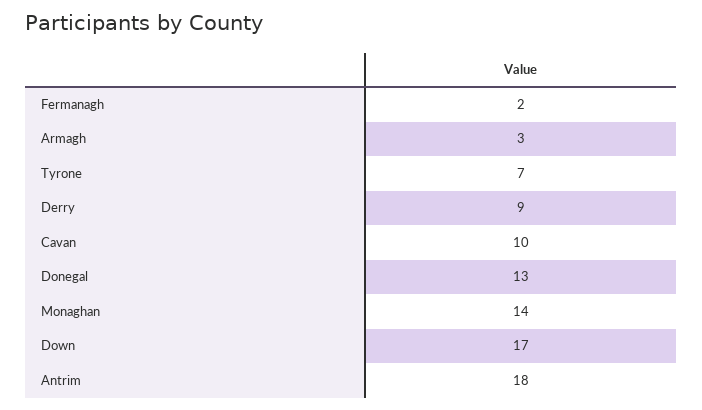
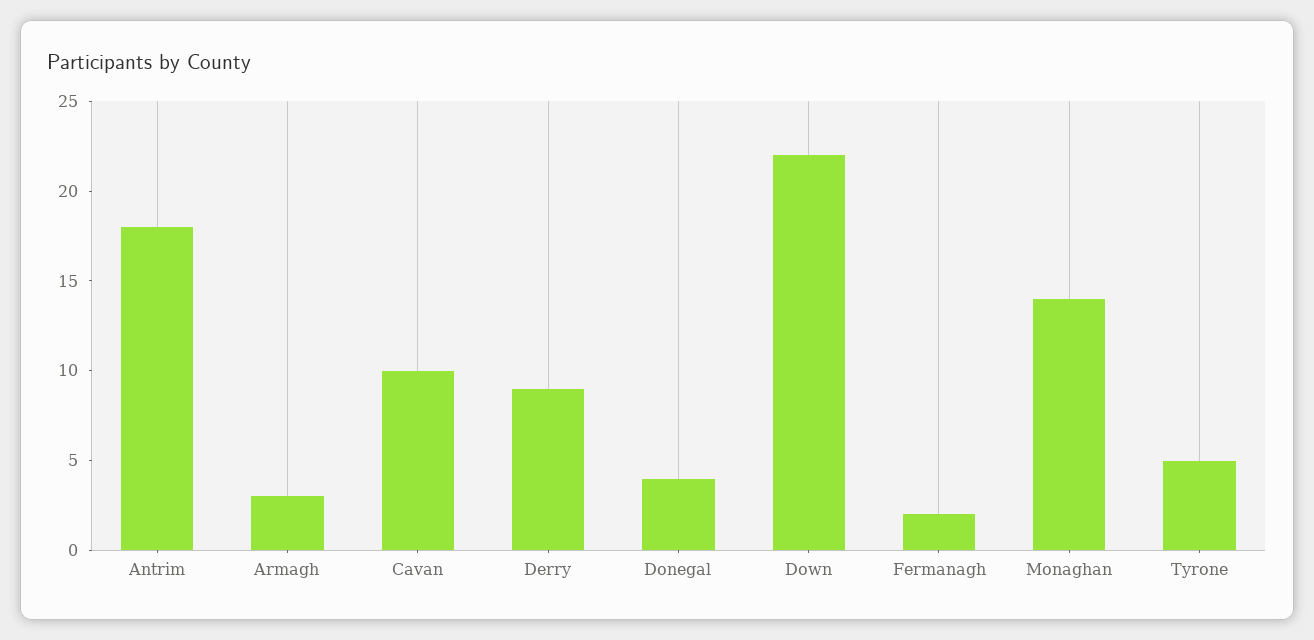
  {
    "Fermanagh": 2,
    "Armagh": 3,
-   "Tyrone": 7,
+   "Tyrone": 5,
    "Derry": 9,
    "Cavan": 10,
-   "Donegal": 13,
+   "Donegal": 4,
    "Monaghan": 14,
-   "Down": 17,
+   "Down": 22,
    "Antrim": 18
  }

